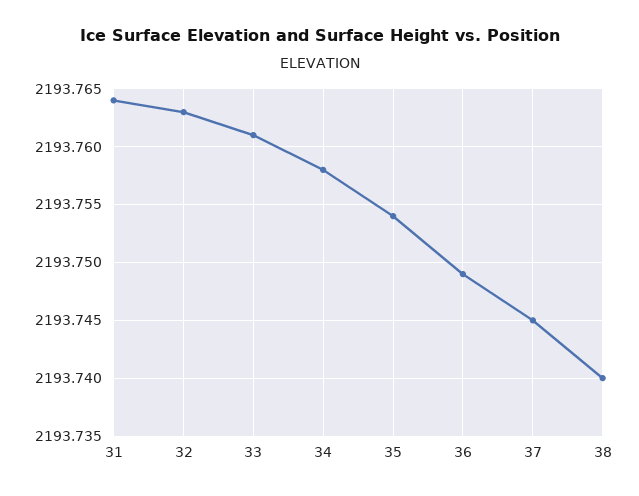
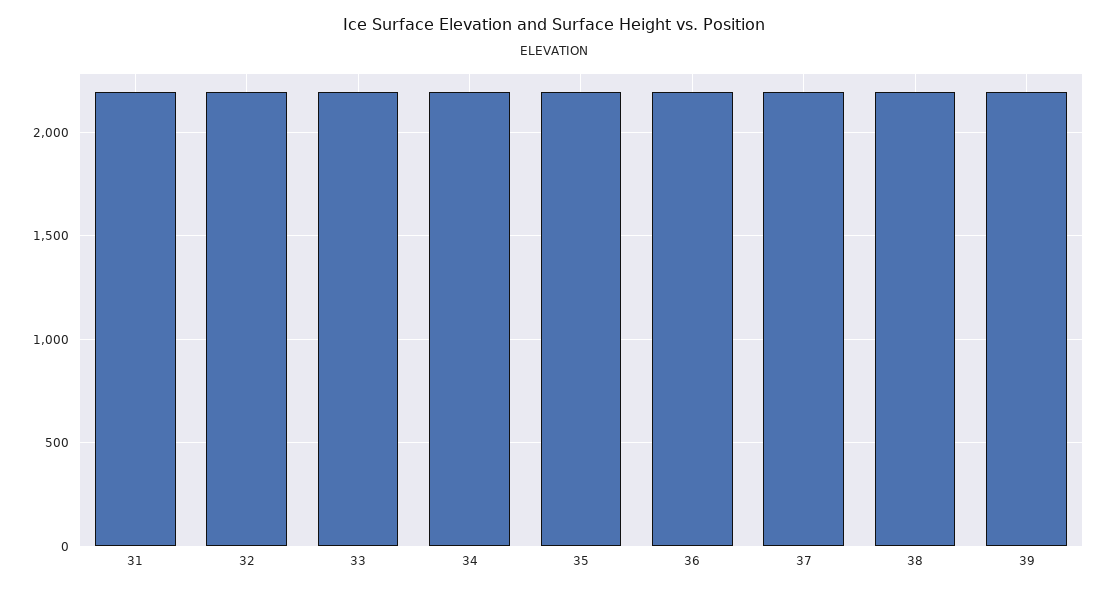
  {
    "31": 2193.764,
    "32": 2193.763,
    "33": 2193.761,
    "34": 2193.758,
    "35": 2193.754,
    "36": 2193.749,
    "37": 2193.745,
-   "38": 2193.74
+   "38": 2193.74,
+   "39": 2200
  }

